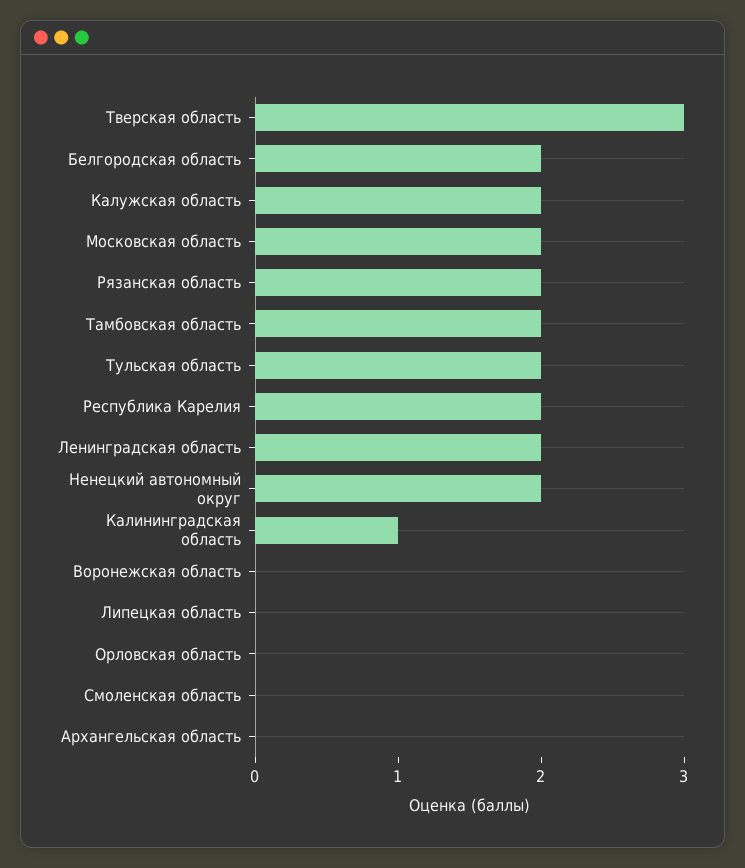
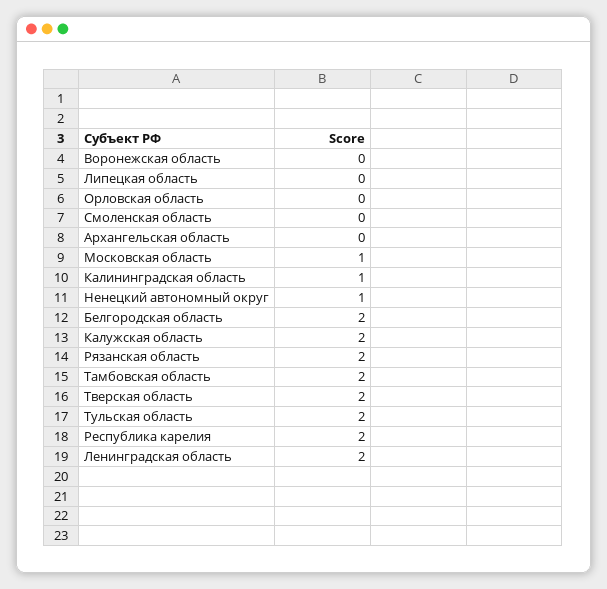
  {
-   "Тверская область": 3,
+   "Тверская область": 2,
    "Белгородская область": 2,
    "Калужская область": 2,
-   "Московская область": 2,
+   "Московская область": 1,
    "Рязанская область": 2,
    "Тамбовская область": 2,
    "Тульская область": 2,
    "Республика Карелия": 2,
    "Ленинградская область": 2,
-   "Ненецкий автономный округ": 2,
+   "Ненецкий автономный округ": 1,
    "Калининградская область": 1,
    "Воронежская область": 0,
    "Липецкая область": 0,
    "Орловская область": 0,
    "Смоленская область": 0,
    "Архангельская область": 0
  }

